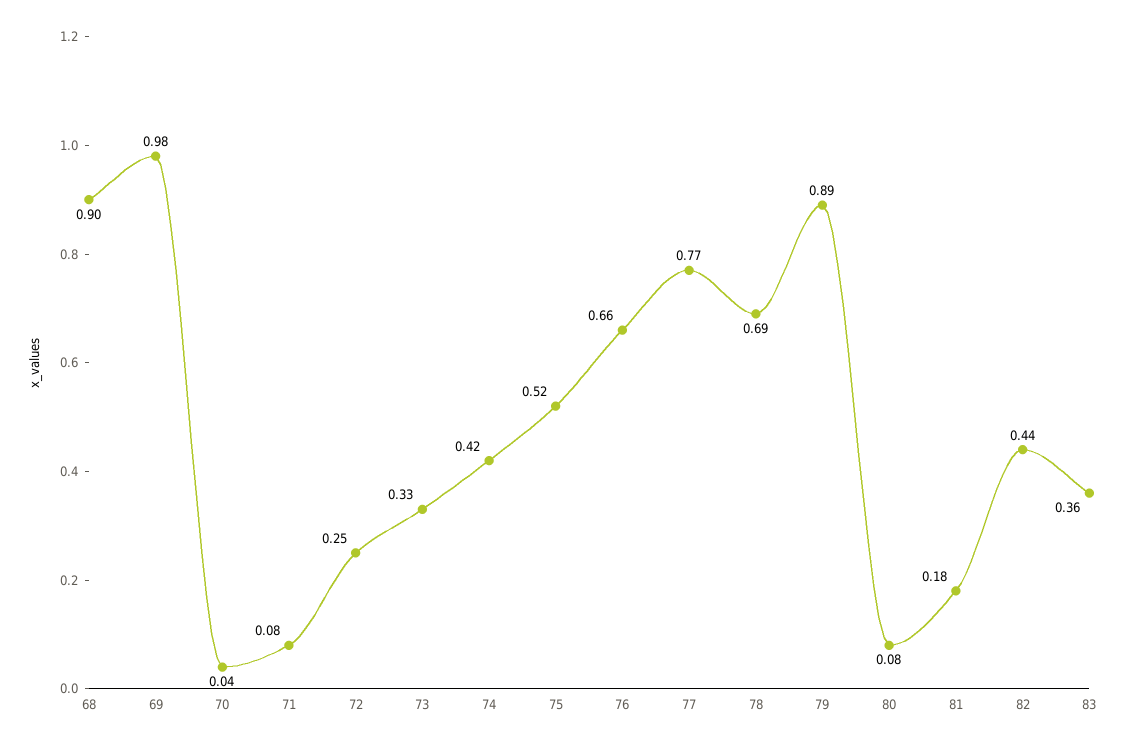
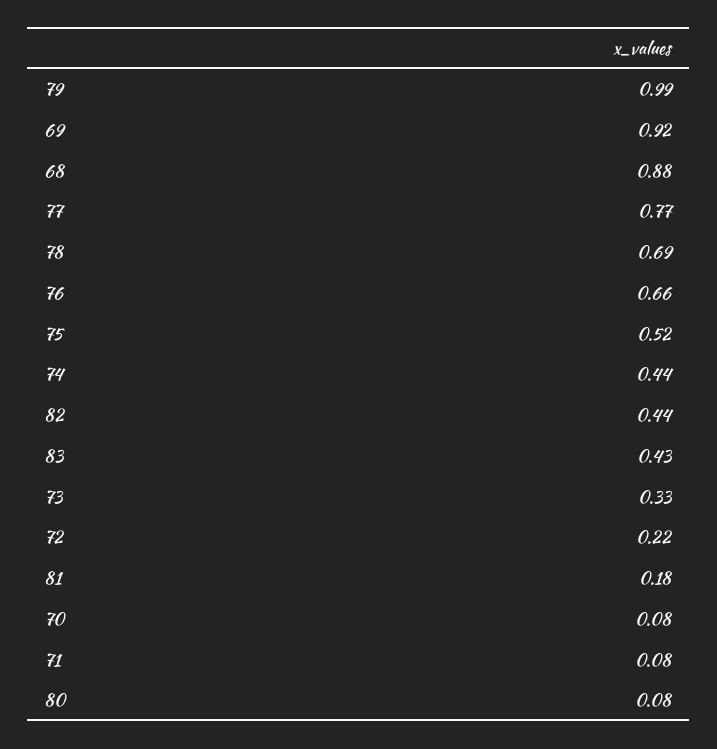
  {
-   "68": 0.9,
+   "68": 0.88,
-   "69": 0.98,
+   "69": 0.92,
-   "70": 0.04,
+   "70": 0.08,
    "71": 0.08,
-   "72": 0.25,
+   "72": 0.22,
    "73": 0.33,
-   "74": 0.42,
+   "74": 0.44,
    "75": 0.52,
    "76": 0.66,
    "77": 0.77,
    "78": 0.69,
-   "79": 0.89,
+   "79": 0.99,
    "80": 0.08,
    "81": 0.18,
    "82": 0.44,
-   "83": 0.36
+   "83": 0.43
  }

